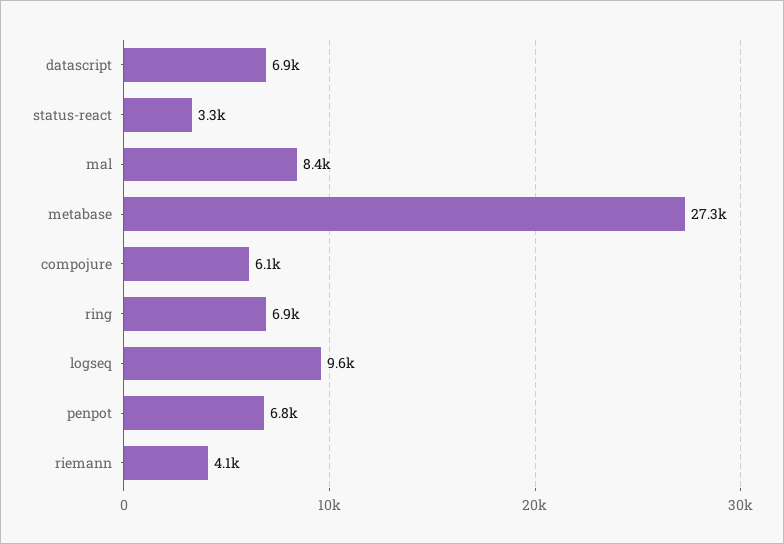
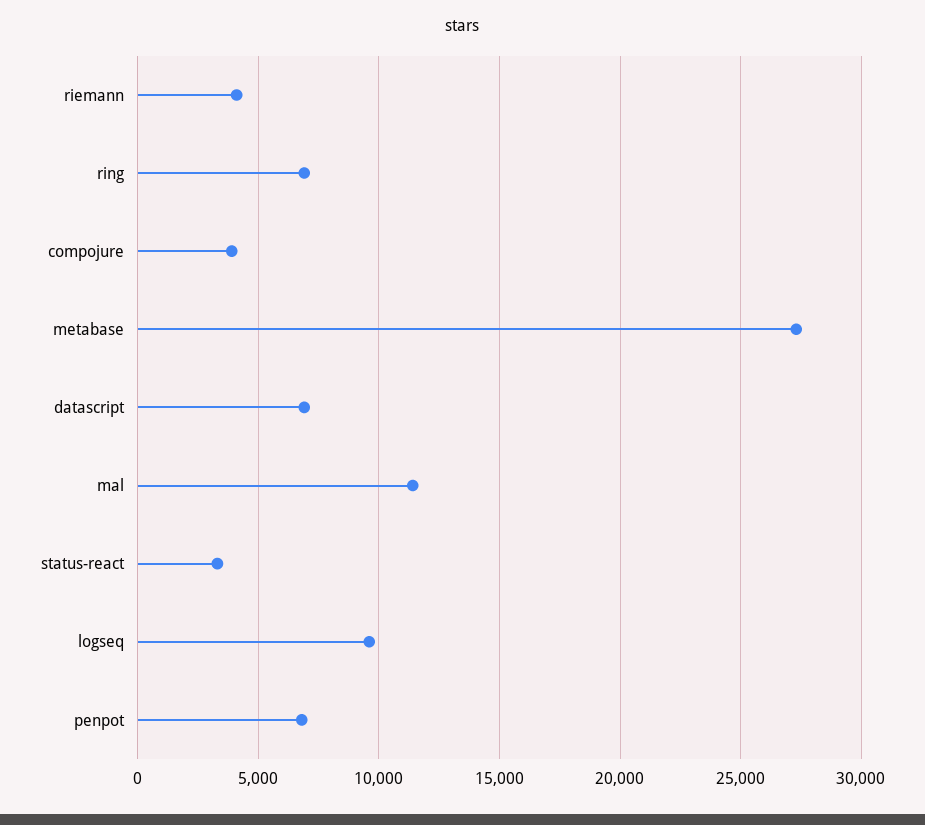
  {
    "datascript": 6900,
    "status-react": 3300,
-   "mal": 8400,
+   "mal": 11500,
    "metabase": 27300,
-   "compojure": 6100,
+   "compojure": 4000,
    "ring": 6900,
    "logseq": 9600,
    "penpot": 6800,
    "riemann": 4100
  }

